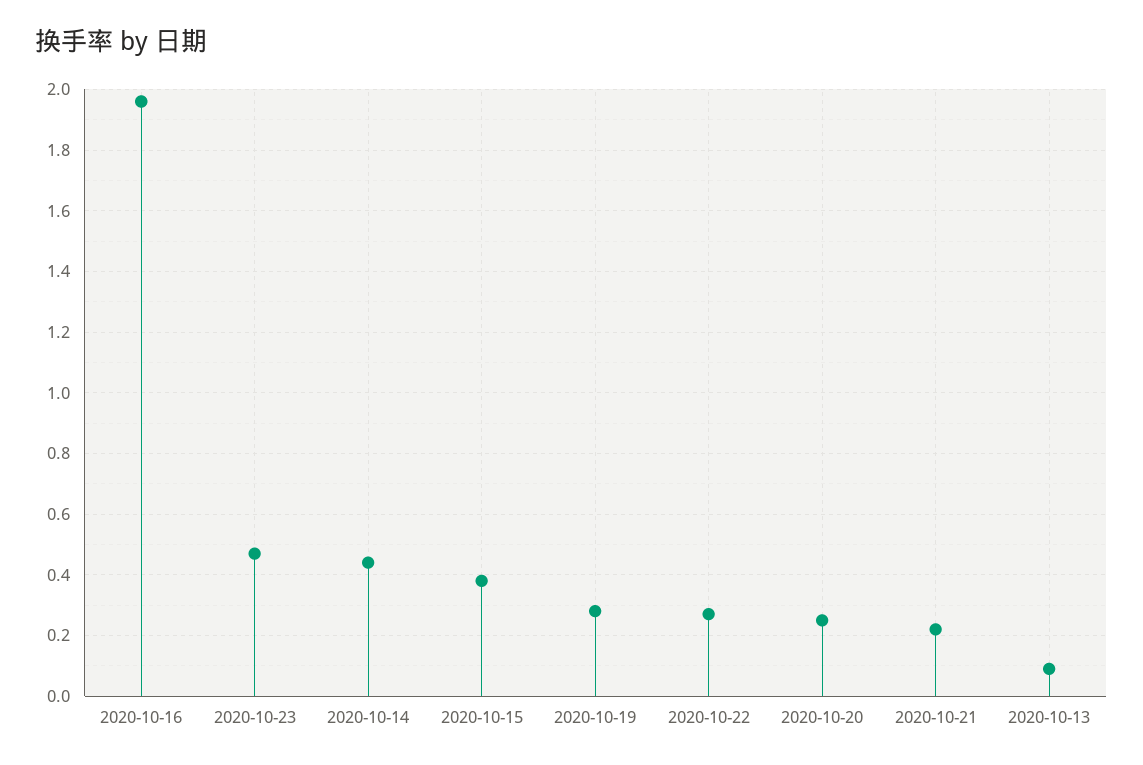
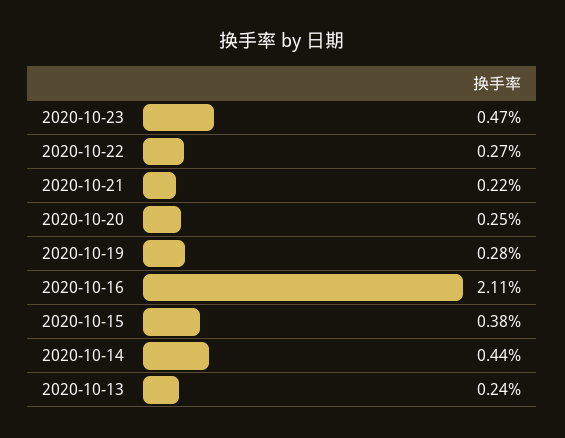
  {
-   "2020-10-16": 1.95,
+   "2020-10-16": 2.11,
    "2020-10-23": 0.47,
    "2020-10-14": 0.44,
    "2020-10-15": 0.38,
    "2020-10-19": 0.28,
    "2020-10-22": 0.27,
    "2020-10-20": 0.25,
    "2020-10-21": 0.22,
-   "2020-10-13": 0.1
+   "2020-10-13": 0.24
  }

